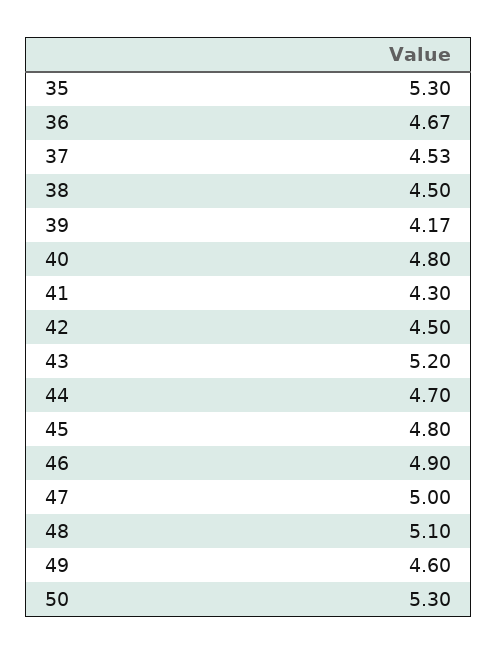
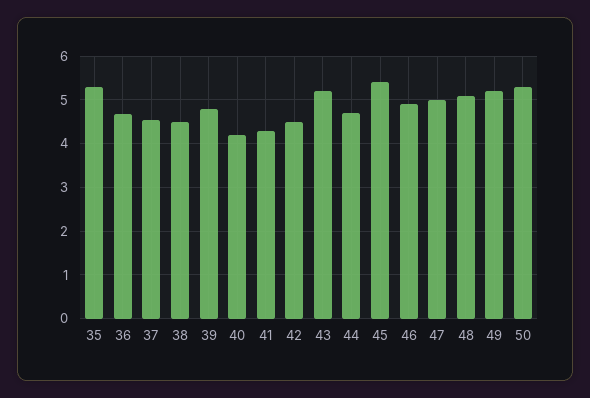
  {
    "35": 5.3,
    "36": 4.67,
    "37": 4.53,
    "38": 4.5,
-   "39": 4.17,
+   "39": 4.8,
-   "40": 4.8,
+   "40": 4.2,
    "41": 4.3,
    "42": 4.5,
    "43": 5.2,
    "44": 4.7,
-   "45": 4.8,
+   "45": 5.4,
    "46": 4.9,
    "47": 5,
    "48": 5.1,
-   "49": 4.6,
+   "49": 5.2,
    "50": 5.3
  }

